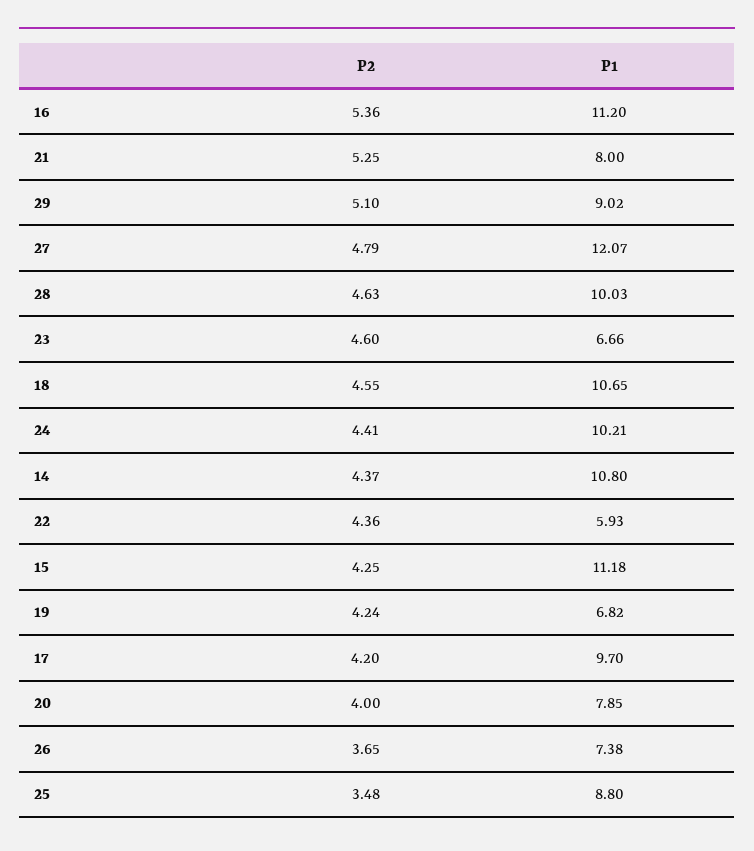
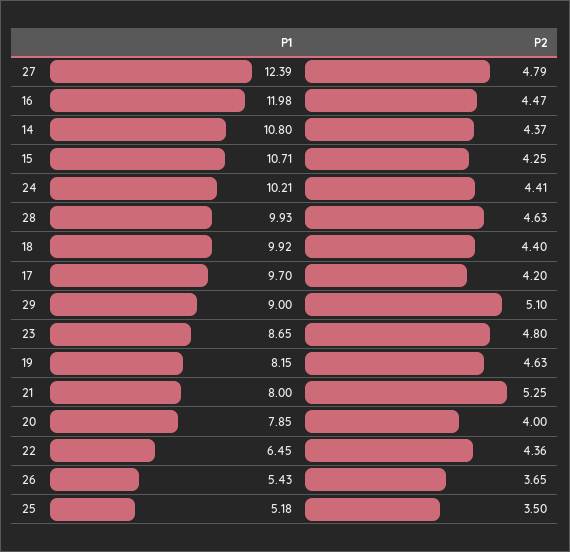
  {
    "P2": {
-     "16": 5.36,
+     "16": 4.47,
      "21": 5.25,
      "29": 5.1,
      "27": 4.79,
      "28": 4.63,
-     "23": 4.6,
+     "23": 4.8,
-     "18": 4.55,
+     "18": 4.4,
      "24": 4.41,
      "14": 4.37,
      "22": 4.36,
      "15": 4.25,
-     "19": 4.24,
+     "19": 4.63,
      "17": 4.2,
      "20": 4,
      "26": 3.65,
-     "25": 3.48
+     "25": 3.5
    },
    "P1": {
-     "16": 11.2,
+     "16": 11.98,
      "21": 8,
-     "29": 9.02,
+     "29": 9,
-     "27": 12.07,
+     "27": 12.39,
-     "28": 10.03,
+     "28": 9.93,
-     "23": 6.66,
+     "23": 8.65,
-     "18": 10.65,
+     "18": 9.92,
      "24": 10.21,
      "14": 10.8,
-     "22": 5.93,
+     "22": 6.45,
-     "15": 11.18,
+     "15": 10.71,
-     "19": 6.82,
+     "19": 8.15,
      "17": 9.7,
      "20": 7.85,
-     "26": 7.38,
+     "26": 5.43,
-     "25": 8.8
+     "25": 5.18
    }
  }

